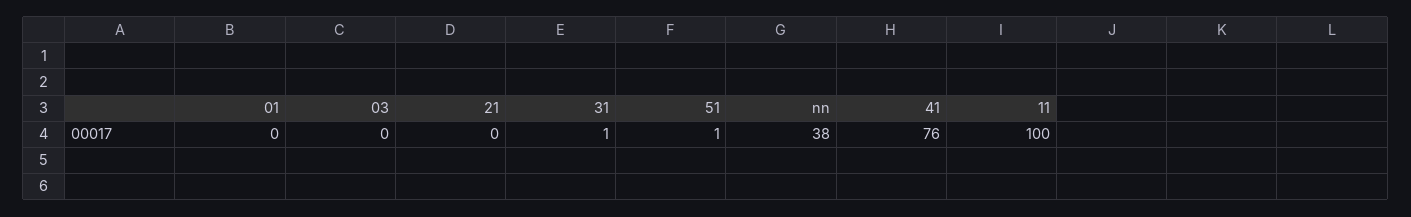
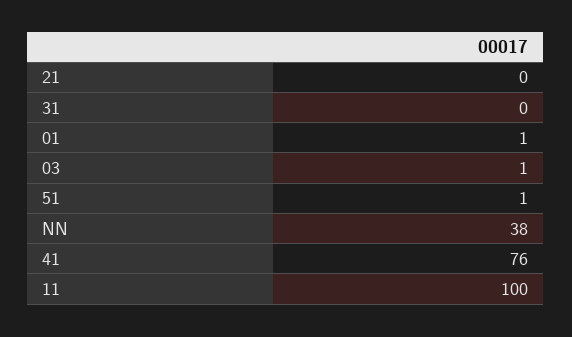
  {
-   "01": 0,
+   "01": 1,
-   "03": 0,
+   "03": 1,
    "21": 0,
-   "31": 1,
+   "31": 0,
    "51": 1,
    "nn": 38,
    "41": 76,
    "11": 100
  }

